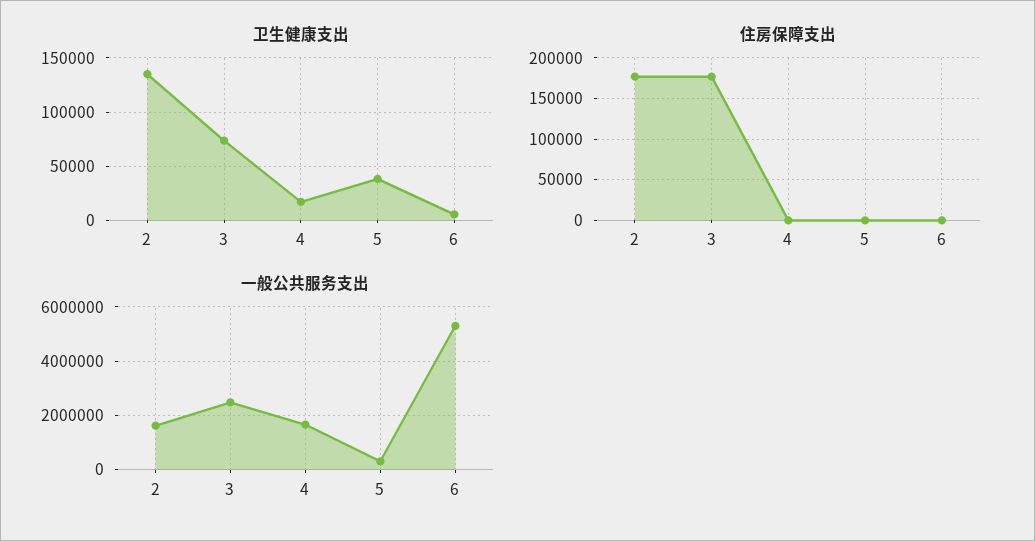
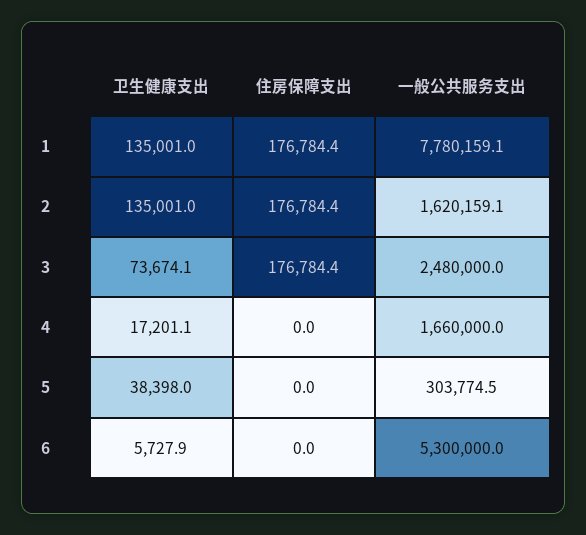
  {
    "卫生健康支出": {
      "2": 135001,
      "3": 73674.1,
      "4": 17201.1,
      "5": 38398,
-     "6": 5727.9
+     "6": 5727.9,
+     "1": 135001
    },
    "住房保障支出": {
      "2": 176784.4,
      "3": 176784.4,
      "4": 0,
      "5": 0,
-     "6": 0
+     "6": 0,
+     "1": 176784.4
    },
    "一般公共服务支出": {
      "2": 1620159.1,
      "3": 2480000,
      "4": 1660000,
      "5": 303774.5,
-     "6": 5300000
+     "6": 5300000,
+     "1": 7780159.1
    }
  }

